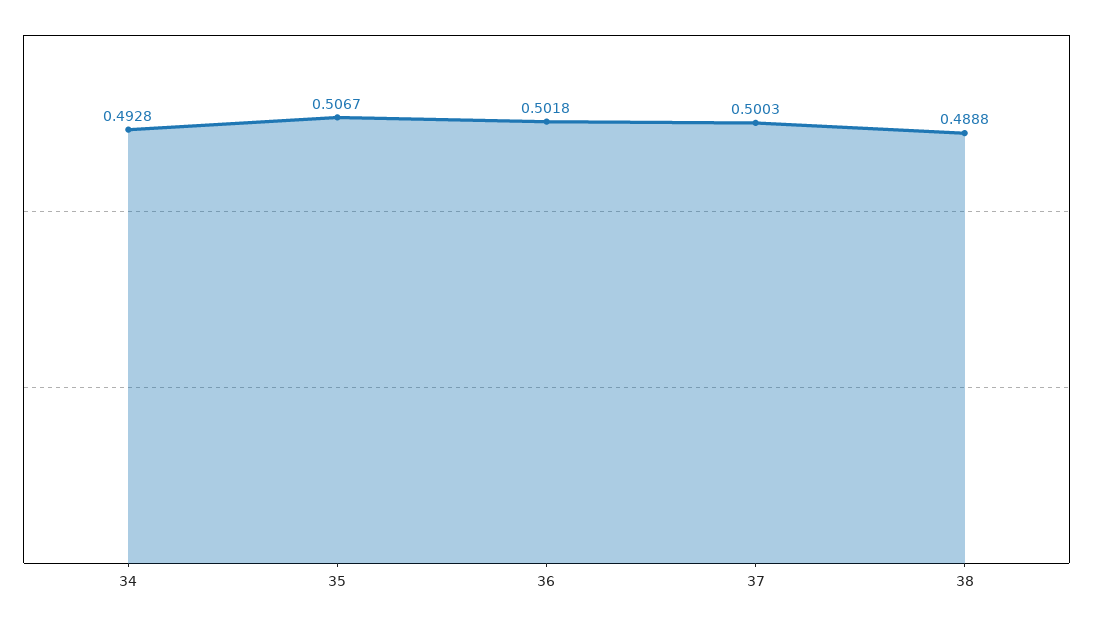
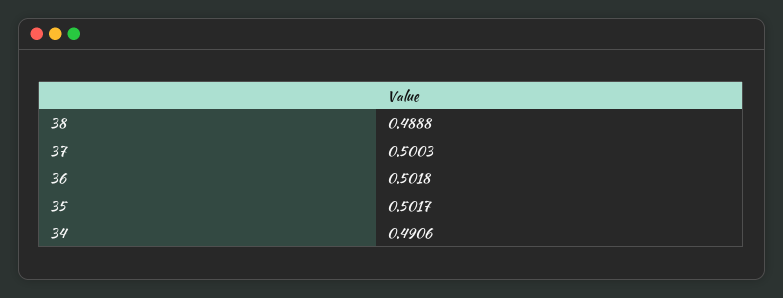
  {
-   "34": 0.4928,
+   "34": 0.4906,
-   "35": 0.5067,
+   "35": 0.5017,
    "36": 0.5018,
    "37": 0.5003,
    "38": 0.4888
  }

